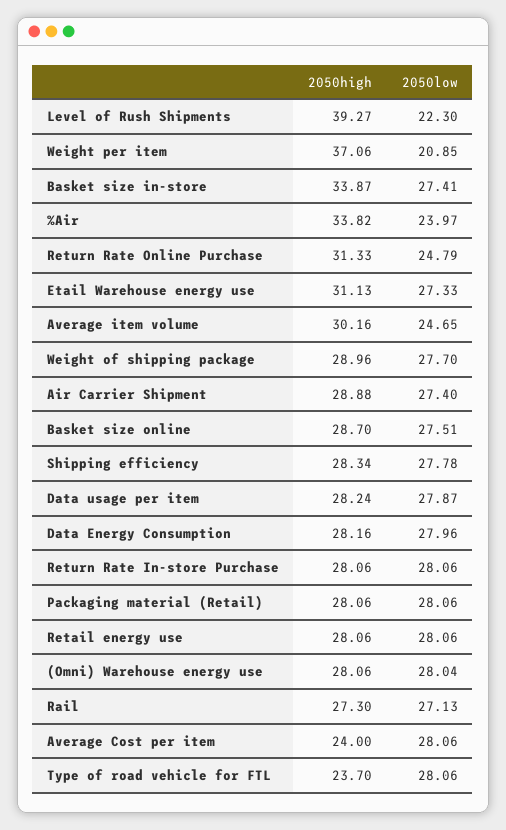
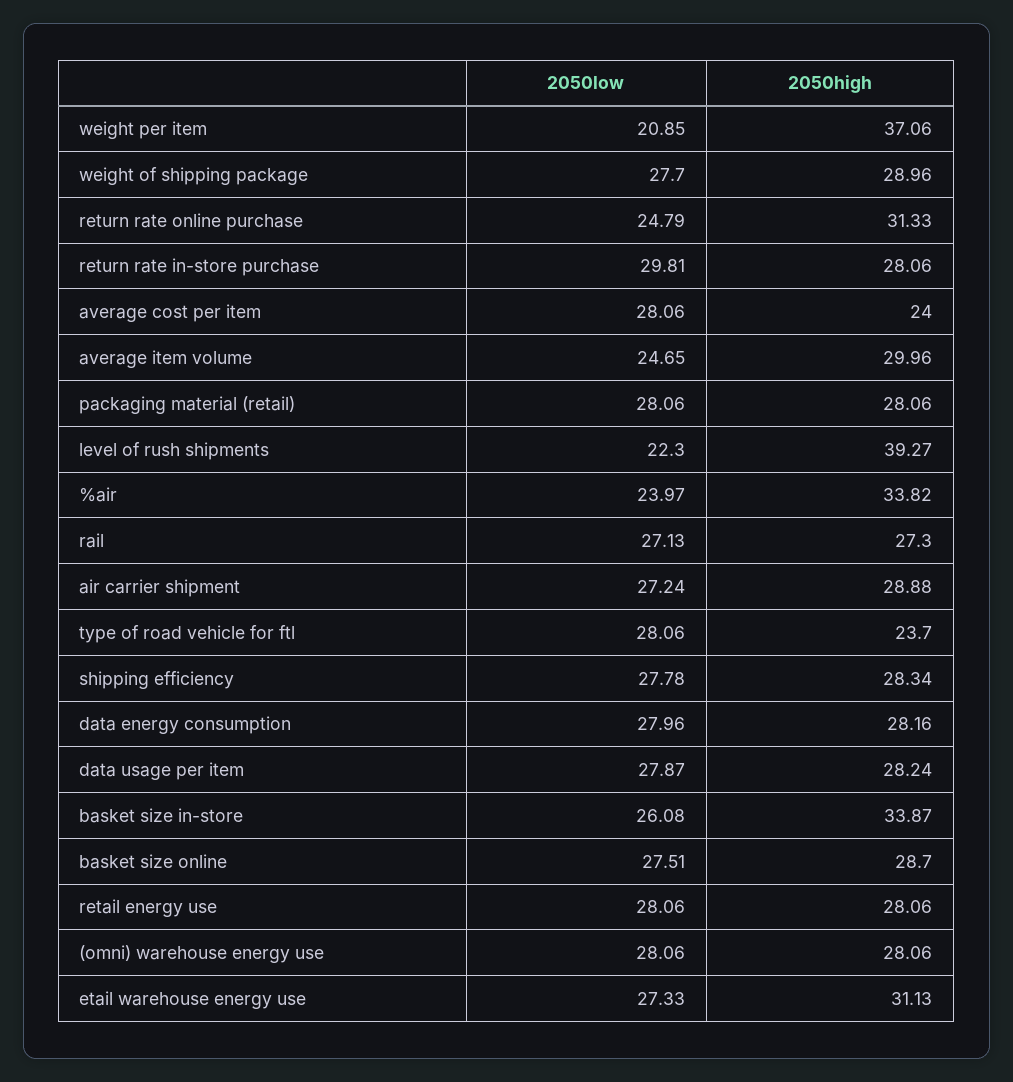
  {
    "2050high": {
      "Level of Rush Shipments": 39.27,
      "Weight per item": 37.06,
      "Basket size in-store": 33.87,
      "%Air": 33.82,
      "Return Rate Online Purchase": 31.33,
      "Etail Warehouse energy use": 31.13,
-     "Average item volume": 30.16,
+     "Average item volume": 29.96,
      "Weight of shipping package": 28.96,
      "Air Carrier Shipment": 28.88,
      "Basket size online": 28.7,
      "Shipping efficiency": 28.34,
      "Data usage per item": 28.24,
      "Data Energy Consumption": 28.16,
      "Return Rate In-store Purchase": 28.06,
      "Packaging material (Retail)": 28.06,
      "Retail energy use": 28.06,
      "(Omni) Warehouse energy use": 28.06,
      "Rail": 27.3,
      "Average Cost per item": 24,
      "Type of road vehicle for FTL": 23.7
    },
    "2050low": {
      "Level of Rush Shipments": 22.3,
      "Weight per item": 20.85,
-     "Basket size in-store": 27.41,
+     "Basket size in-store": 26.08,
      "%Air": 23.97,
      "Return Rate Online Purchase": 24.79,
      "Etail Warehouse energy use": 27.33,
      "Average item volume": 24.65,
      "Weight of shipping package": 27.7,
-     "Air Carrier Shipment": 27.4,
+     "Air Carrier Shipment": 27.24,
      "Basket size online": 27.51,
      "Shipping efficiency": 27.78,
      "Data usage per item": 27.87,
      "Data Energy Consumption": 27.96,
-     "Return Rate In-store Purchase": 28.06,
+     "Return Rate In-store Purchase": 29.81,
      "Packaging material (Retail)": 28.06,
      "Retail energy use": 28.06,
-     "(Omni) Warehouse energy use": 28.04,
+     "(Omni) Warehouse energy use": 28.06,
      "Rail": 27.13,
      "Average Cost per item": 28.06,
      "Type of road vehicle for FTL": 28.06
    }
  }

